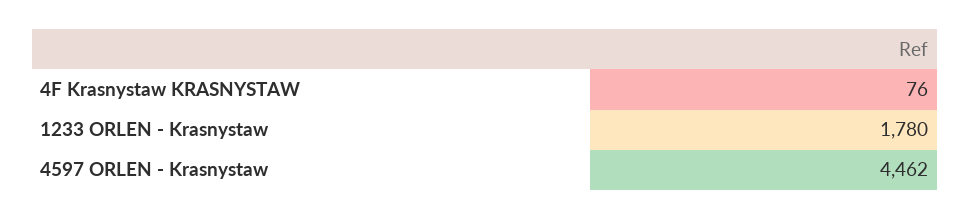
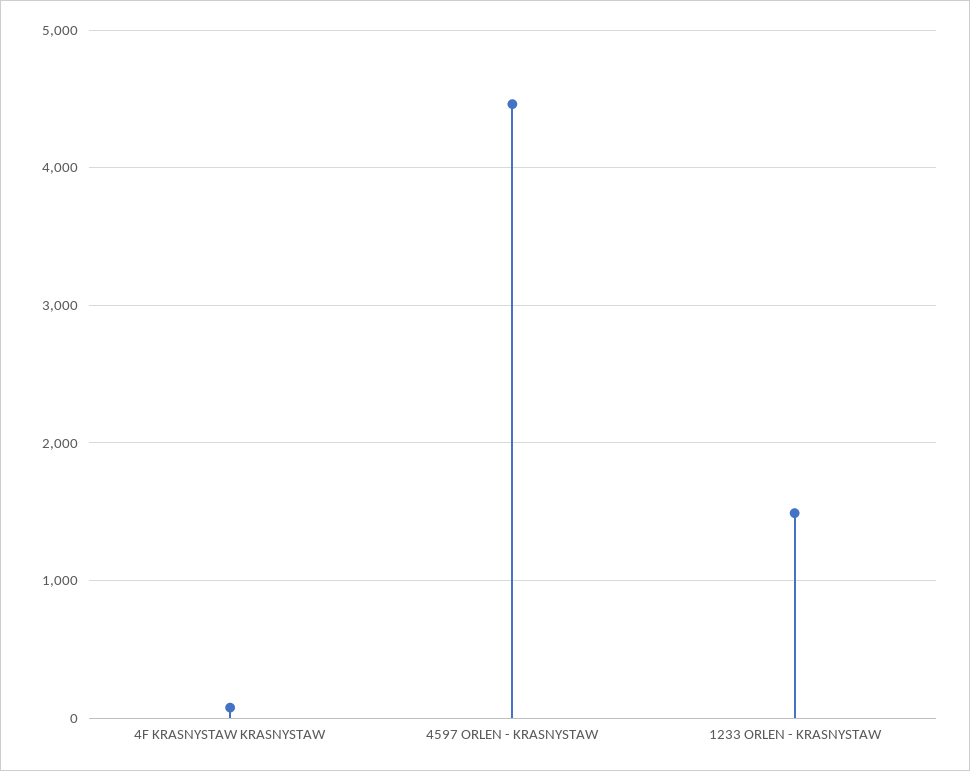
  {
    "4F Krasnystaw KRASNYSTAW": 76,
-   "1233 ORLEN - Krasnystaw": 1780,
+   "1233 ORLEN - Krasnystaw": 1500,
    "4597 ORLEN - Krasnystaw": 4462
  }

